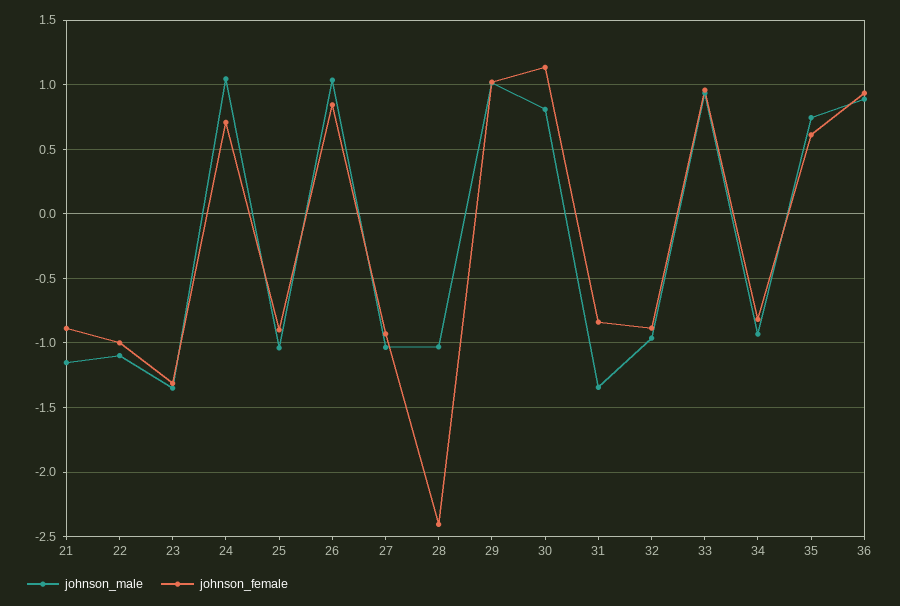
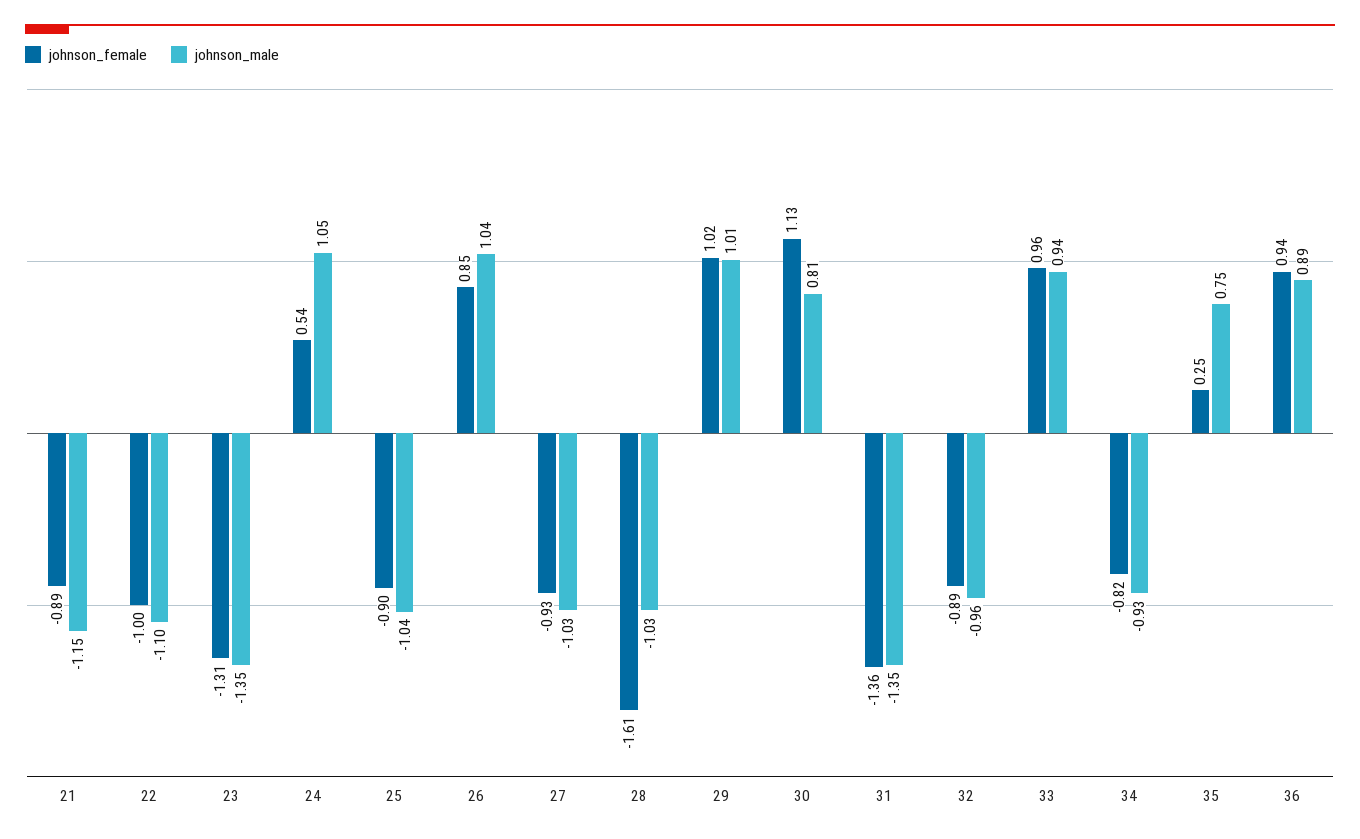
  {
    "johnson_male": {
      "21": -1.15,
      "22": -1.1,
      "23": -1.35,
      "24": 1.05,
      "25": -1.04,
      "26": 1.04,
      "27": -1.03,
      "28": -1.03,
      "29": 1.01,
      "30": 0.81,
      "31": -1.35,
      "32": -0.96,
      "33": 0.94,
      "34": -0.93,
      "35": 0.75,
      "36": 0.89
    },
    "johnson_female": {
      "21": -0.89,
      "22": -1,
      "23": -1.31,
-     "24": 0.7,
+     "24": 0.54,
      "25": -0.9,
      "26": 0.85,
      "27": -0.93,
-     "28": -2.4,
+     "28": -1.61,
      "29": 1.02,
      "30": 1.13,
-     "31": -0.85,
+     "31": -1.36,
      "32": -0.89,
      "33": 0.96,
      "34": -0.82,
-     "35": 0.6,
+     "35": 0.25,
      "36": 0.94
    }
  }

